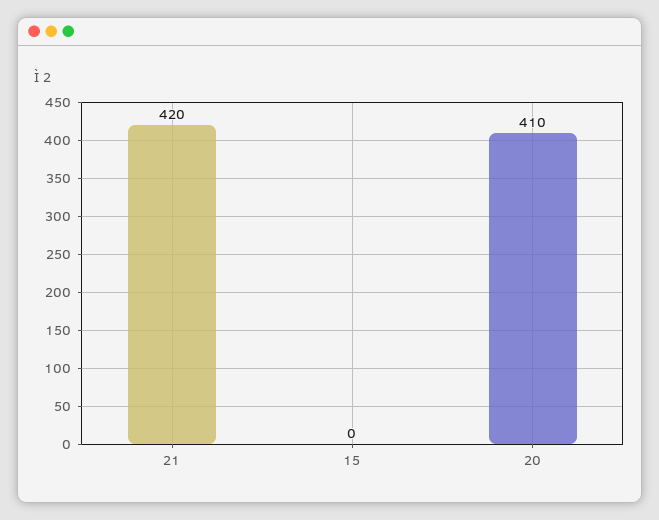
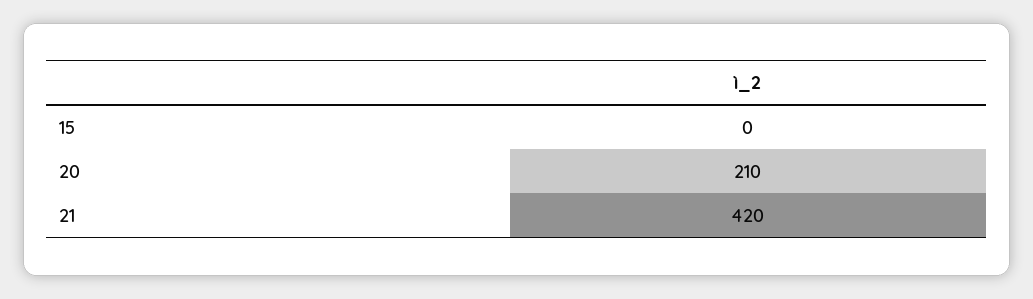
  {
    "21": 420,
    "15": 0,
-   "20": 410
+   "20": 210
  }

